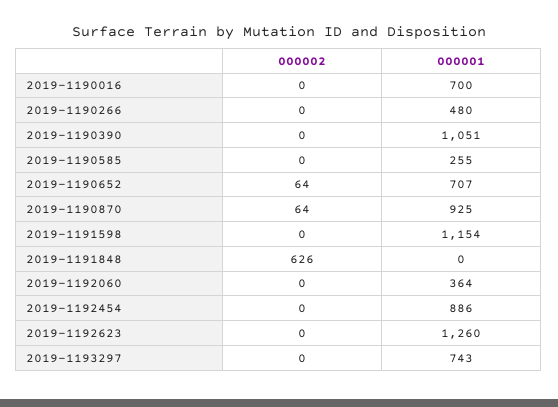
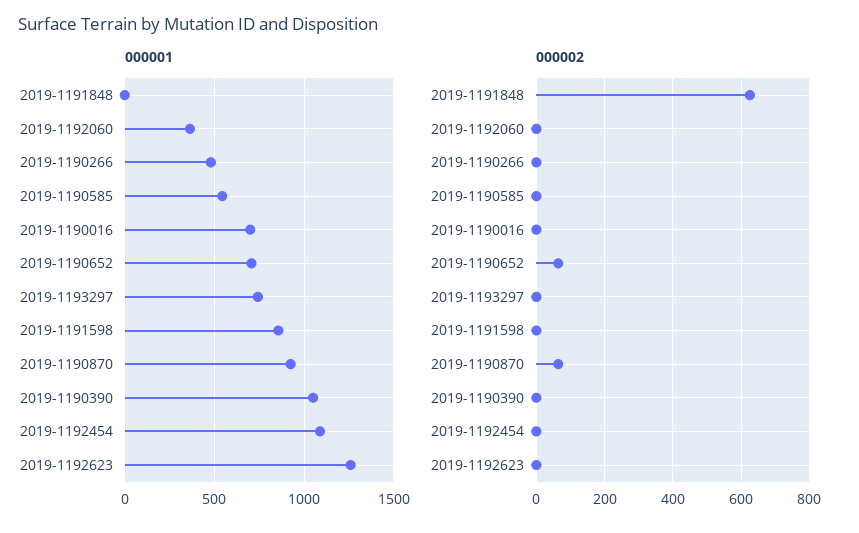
  {
    "000002": {
      "2019-1190016": 0,
      "2019-1190266": 0,
      "2019-1190390": 0,
      "2019-1190585": 0,
      "2019-1190652": 64,
      "2019-1190870": 64,
      "2019-1191598": 0,
      "2019-1191848": 626,
      "2019-1192060": 0,
      "2019-1192454": 0,
      "2019-1192623": 0,
      "2019-1193297": 0
    },
    "000001": {
      "2019-1190016": 700,
      "2019-1190266": 480,
      "2019-1190390": 1051,
-     "2019-1190585": 255,
+     "2019-1190585": 550,
      "2019-1190652": 707,
      "2019-1190870": 925,
-     "2019-1191598": 1154,
+     "2019-1191598": 850,
      "2019-1191848": 0,
      "2019-1192060": 364,
-     "2019-1192454": 886,
+     "2019-1192454": 1100,
      "2019-1192623": 1260,
      "2019-1193297": 743
    }
  }

